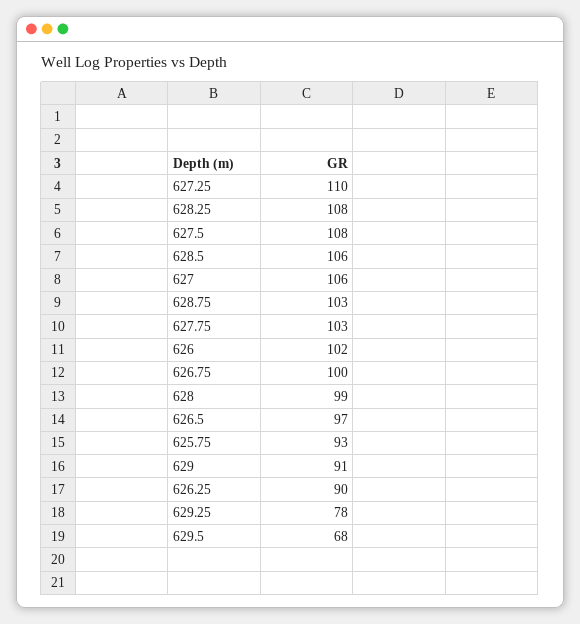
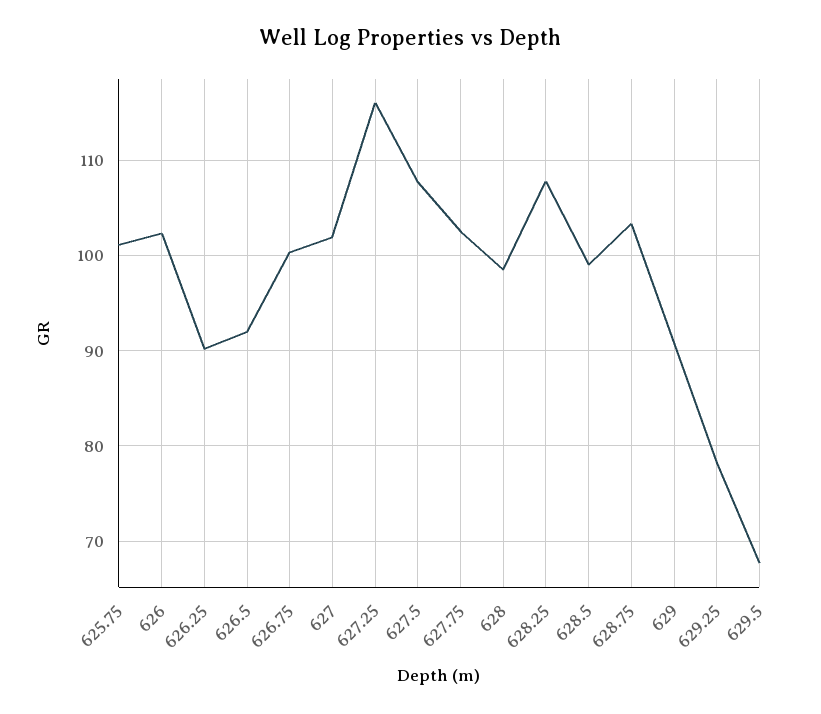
  {
-   "627.25": 110,
+   "627.25": 116,
    "628.25": 108,
    "627.5": 108,
-   "628.5": 106,
+   "628.5": 99,
-   "627": 106,
+   "627": 102,
    "628.75": 103,
    "627.75": 103,
    "626": 102,
    "626.75": 100,
    "628": 99,
-   "626.5": 97,
+   "626.5": 92,
-   "625.75": 93,
+   "625.75": 101,
    "629": 91,
    "626.25": 90,
    "629.25": 78,
    "629.5": 68
  }

